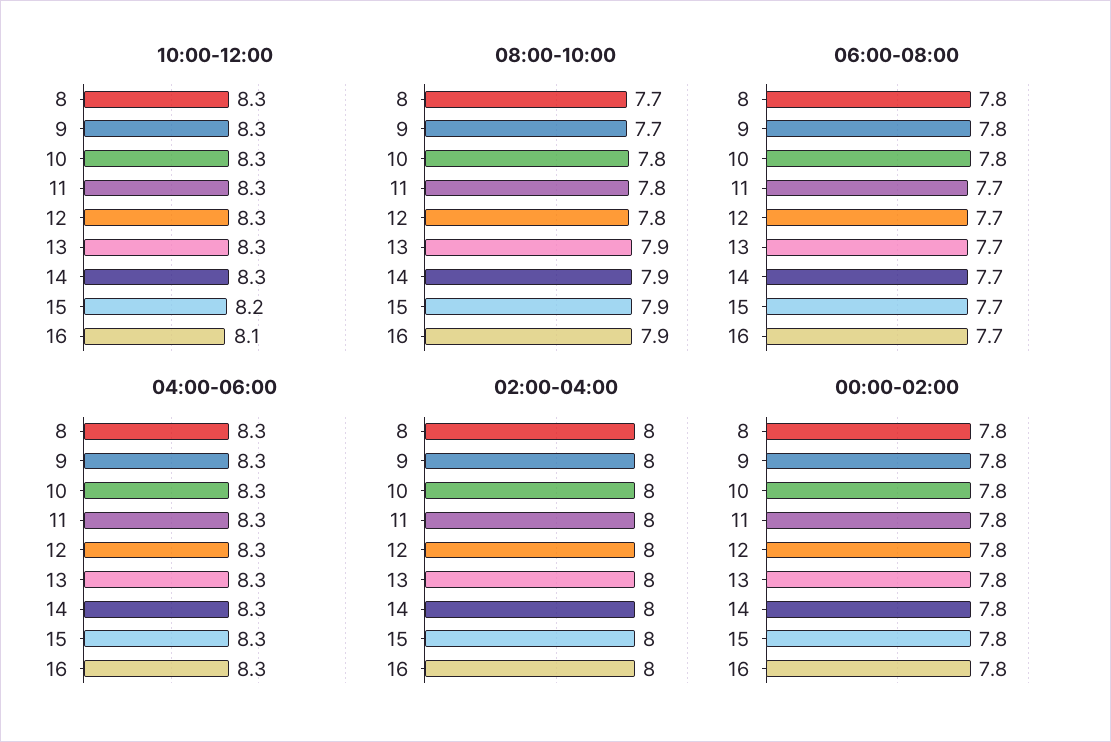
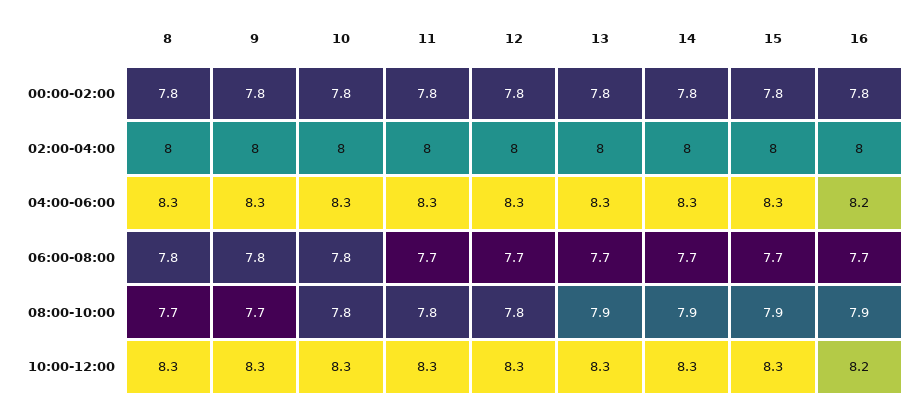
  {
    "10:00-12:00": {
      "8": 8.3,
      "9": 8.3,
      "10": 8.3,
      "11": 8.3,
      "12": 8.3,
      "13": 8.3,
      "14": 8.3,
-     "15": 8.2,
+     "15": 8.3,
-     "16": 8.1
+     "16": 8.2
    },
    "08:00-10:00": {
      "8": 7.7,
      "9": 7.7,
      "10": 7.8,
      "11": 7.8,
      "12": 7.8,
      "13": 7.9,
      "14": 7.9,
      "15": 7.9,
      "16": 7.9
    },
    "06:00-08:00": {
      "8": 7.8,
      "9": 7.8,
      "10": 7.8,
      "11": 7.7,
      "12": 7.7,
      "13": 7.7,
      "14": 7.7,
      "15": 7.7,
      "16": 7.7
    },
    "04:00-06:00": {
      "8": 8.3,
      "9": 8.3,
      "10": 8.3,
      "11": 8.3,
      "12": 8.3,
      "13": 8.3,
      "14": 8.3,
      "15": 8.3,
-     "16": 8.3
+     "16": 8.2
    },
    "02:00-04:00": {
      "8": 8,
      "9": 8,
      "10": 8,
      "11": 8,
      "12": 8,
      "13": 8,
      "14": 8,
      "15": 8,
      "16": 8
    },
    "00:00-02:00": {
      "8": 7.8,
      "9": 7.8,
      "10": 7.8,
      "11": 7.8,
      "12": 7.8,
      "13": 7.8,
      "14": 7.8,
      "15": 7.8,
      "16": 7.8
    }
  }

